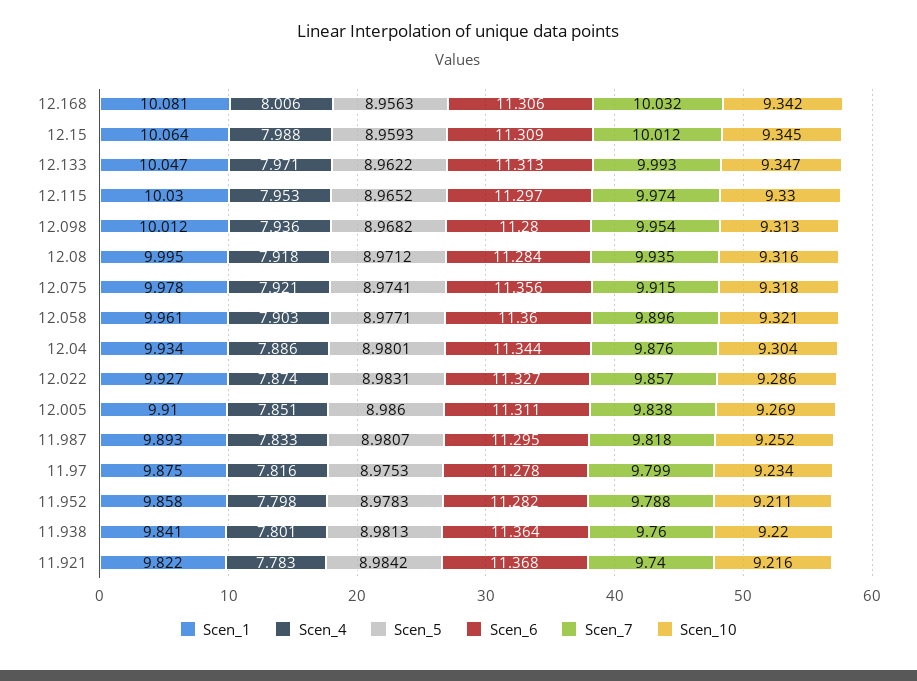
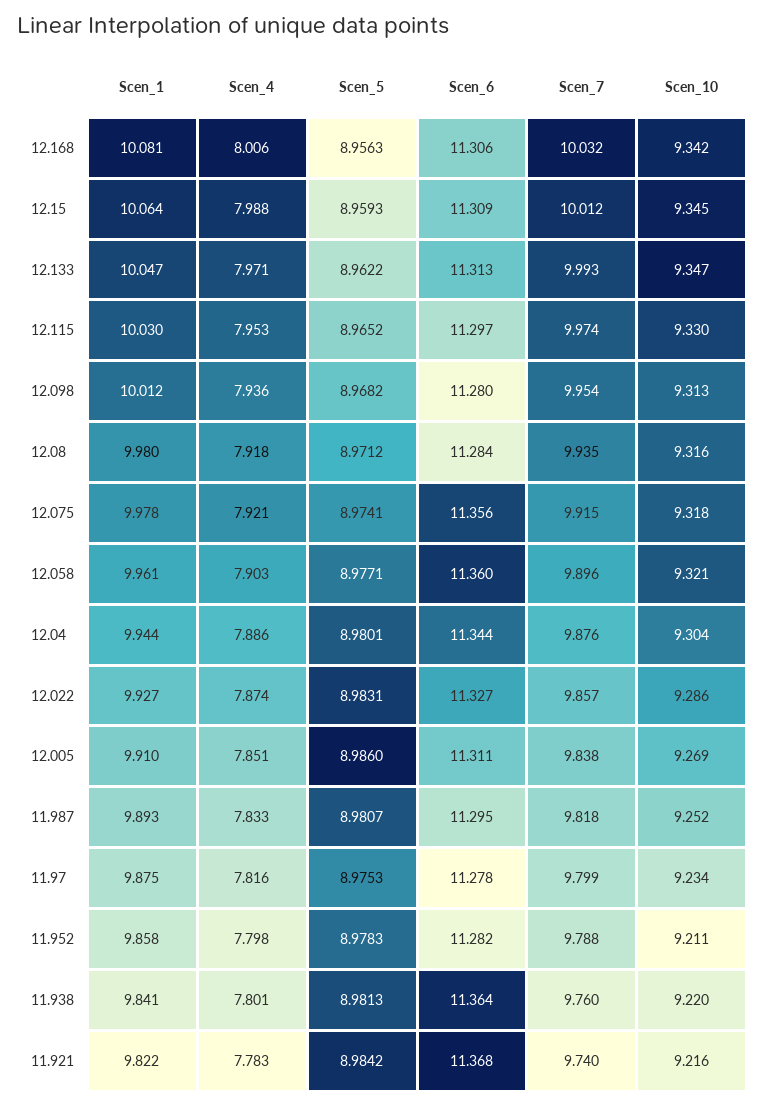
  {
    "Scen_1": {
      "12.168": 10.081,
      "12.15": 10.064,
      "12.133": 10.047,
      "12.115": 10.03,
      "12.098": 10.012,
-     "12.08": 9.995,
+     "12.08": 9.98,
      "12.075": 9.978,
      "12.058": 9.961,
-     "12.04": 9.934,
+     "12.04": 9.944,
      "12.022": 9.927,
      "12.005": 9.91,
      "11.987": 9.893,
      "11.97": 9.875,
      "11.952": 9.858,
      "11.938": 9.841,
      "11.921": 9.822
    },
    "Scen_4": {
      "12.168": 8.006,
      "12.15": 7.988,
      "12.133": 7.971,
      "12.115": 7.953,
      "12.098": 7.936,
      "12.08": 7.918,
      "12.075": 7.921,
      "12.058": 7.903,
      "12.04": 7.886,
      "12.022": 7.874,
      "12.005": 7.851,
      "11.987": 7.833,
      "11.97": 7.816,
      "11.952": 7.798,
      "11.938": 7.801,
      "11.921": 7.783
    },
    "Scen_5": {
      "12.168": 8.9563,
      "12.15": 8.9593,
      "12.133": 8.9622,
      "12.115": 8.9652,
      "12.098": 8.9682,
      "12.08": 8.9712,
      "12.075": 8.9741,
      "12.058": 8.9771,
      "12.04": 8.9801,
      "12.022": 8.9831,
      "12.005": 8.986,
      "11.987": 8.9807,
      "11.97": 8.9753,
      "11.952": 8.9783,
      "11.938": 8.9813,
      "11.921": 8.9842
    },
    "Scen_6": {
      "12.168": 11.306,
      "12.15": 11.309,
      "12.133": 11.313,
      "12.115": 11.297,
      "12.098": 11.28,
      "12.08": 11.284,
      "12.075": 11.356,
      "12.058": 11.36,
      "12.04": 11.344,
      "12.022": 11.327,
      "12.005": 11.311,
      "11.987": 11.295,
      "11.97": 11.278,
      "11.952": 11.282,
      "11.938": 11.364,
      "11.921": 11.368
    },
    "Scen_7": {
      "12.168": 10.032,
      "12.15": 10.012,
      "12.133": 9.993,
      "12.115": 9.974,
      "12.098": 9.954,
      "12.08": 9.935,
      "12.075": 9.915,
      "12.058": 9.896,
      "12.04": 9.876,
      "12.022": 9.857,
      "12.005": 9.838,
      "11.987": 9.818,
      "11.97": 9.799,
      "11.952": 9.788,
      "11.938": 9.76,
      "11.921": 9.74
    },
    "Scen_10": {
      "12.168": 9.342,
      "12.15": 9.345,
      "12.133": 9.347,
      "12.115": 9.33,
      "12.098": 9.313,
      "12.08": 9.316,
      "12.075": 9.318,
      "12.058": 9.321,
      "12.04": 9.304,
      "12.022": 9.286,
      "12.005": 9.269,
      "11.987": 9.252,
      "11.97": 9.234,
      "11.952": 9.211,
      "11.938": 9.22,
      "11.921": 9.216
    }
  }

